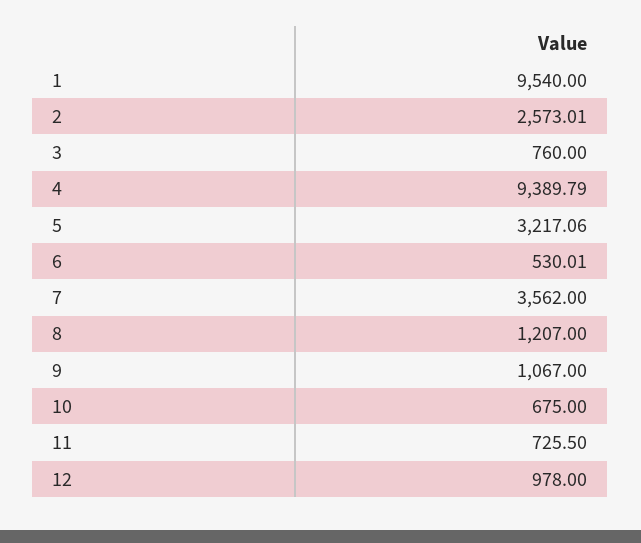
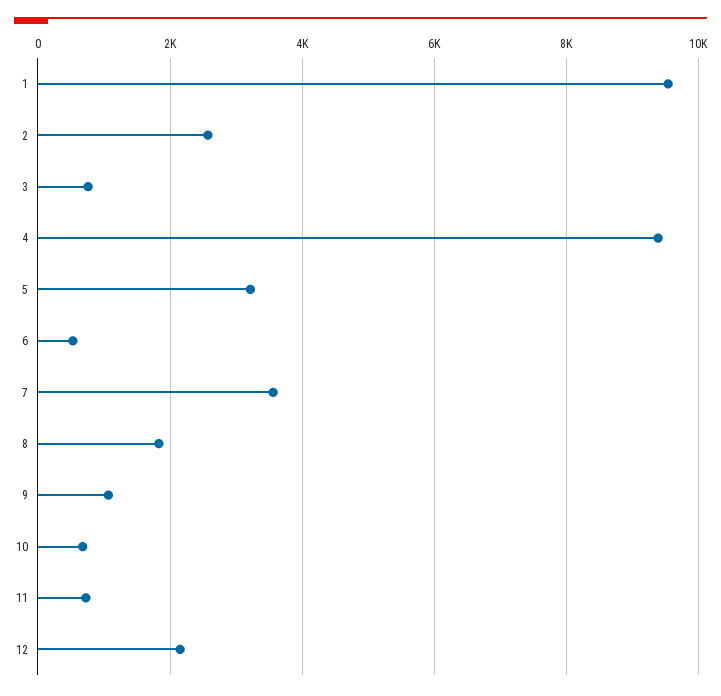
  {
    "1": 9540,
    "2": 2573.01,
    "3": 760,
    "4": 9389.79,
    "5": 3217.06,
    "6": 530.01,
    "7": 3562,
-   "8": 1207,
+   "8": 1800,
    "9": 1067,
    "10": 675,
    "11": 725.5,
-   "12": 978
+   "12": 2200
  }

